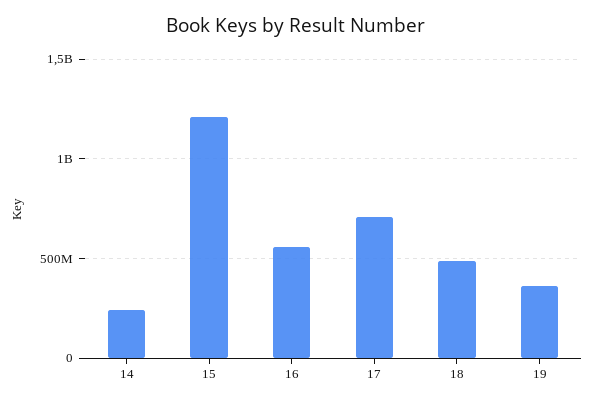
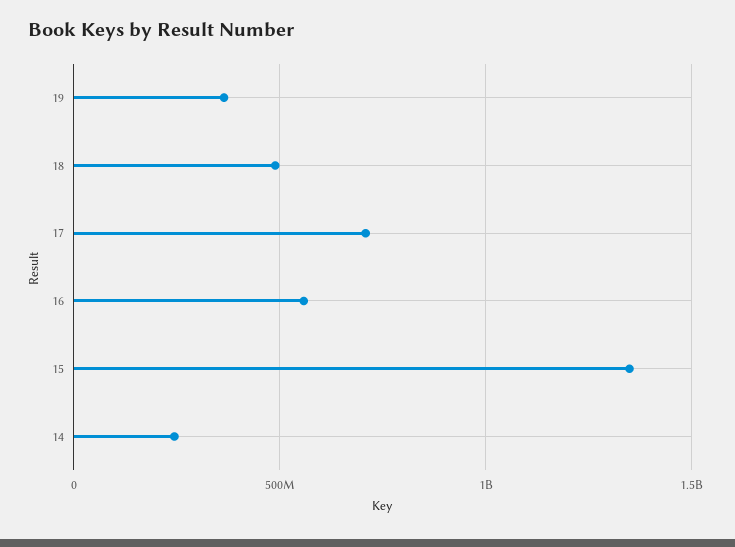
  {
    "14": 250000000,
-   "15": 1200000000,
+   "15": 1350000000,
    "16": 550000000,
    "17": 700000000,
    "18": 500000000,
    "19": 350000000
  }

